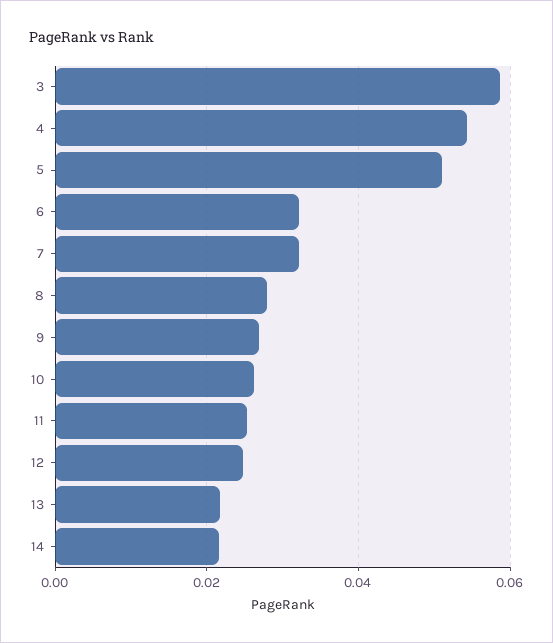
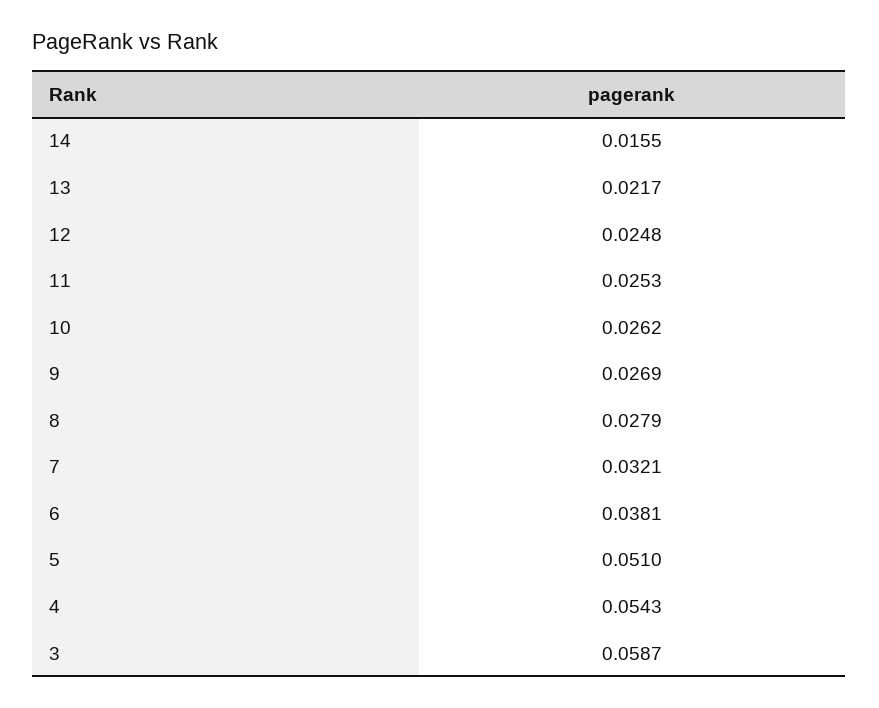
  {
    "3": 0.0587,
    "4": 0.0543,
    "5": 0.051,
-   "6": 0.032,
+   "6": 0.0381,
    "7": 0.0321,
    "8": 0.0279,
    "9": 0.0269,
    "10": 0.0262,
    "11": 0.0253,
    "12": 0.0248,
    "13": 0.0217,
-   "14": 0.022
+   "14": 0.0155
  }

